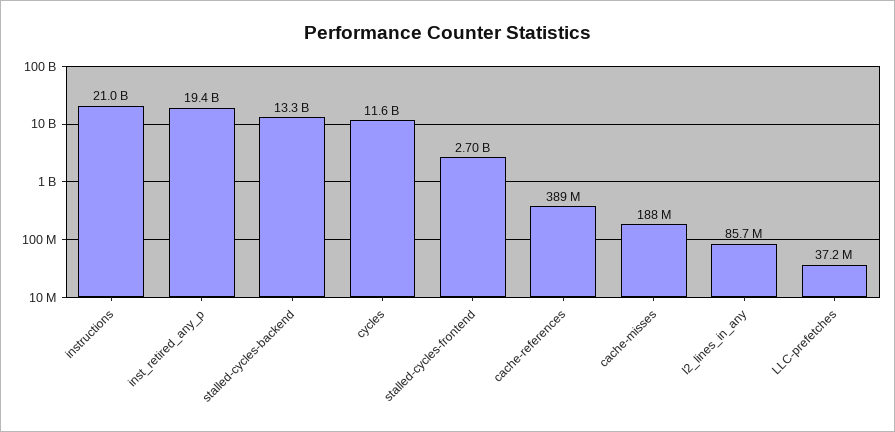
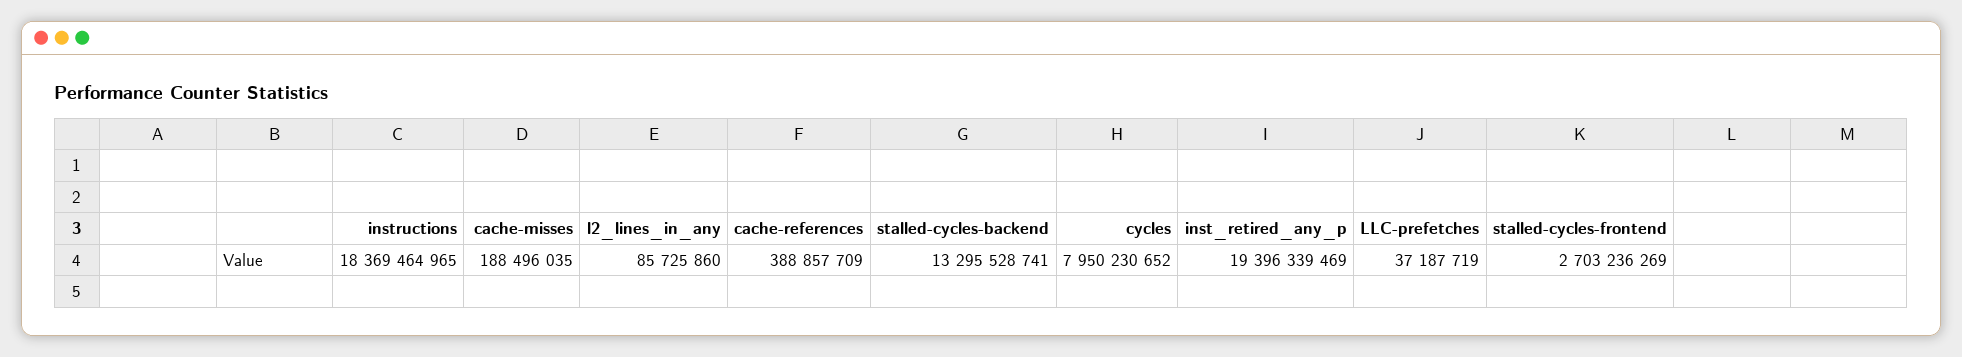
  {
-   "instructions": 21000000000,
+   "instructions": 18369464965,
    "inst_retired_any_p": 19396339469,
    "stalled-cycles-backend": 13295528741,
-   "cycles": 11600000000,
+   "cycles": 7950230652,
    "stalled-cycles-frontend": 2703236269,
    "cache-references": 388857709,
    "cache-misses": 188496035,
    "l2_lines_in_any": 85725860,
    "LLC-prefetches": 37187719
  }

